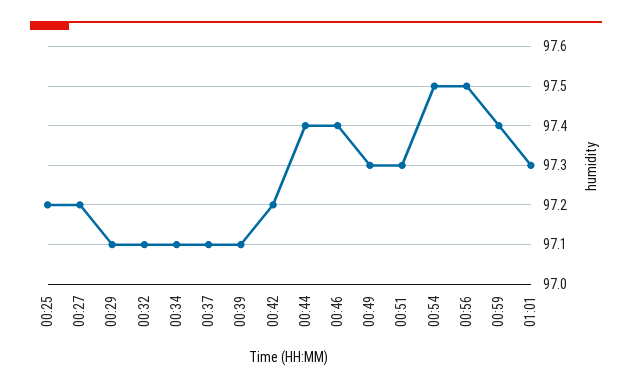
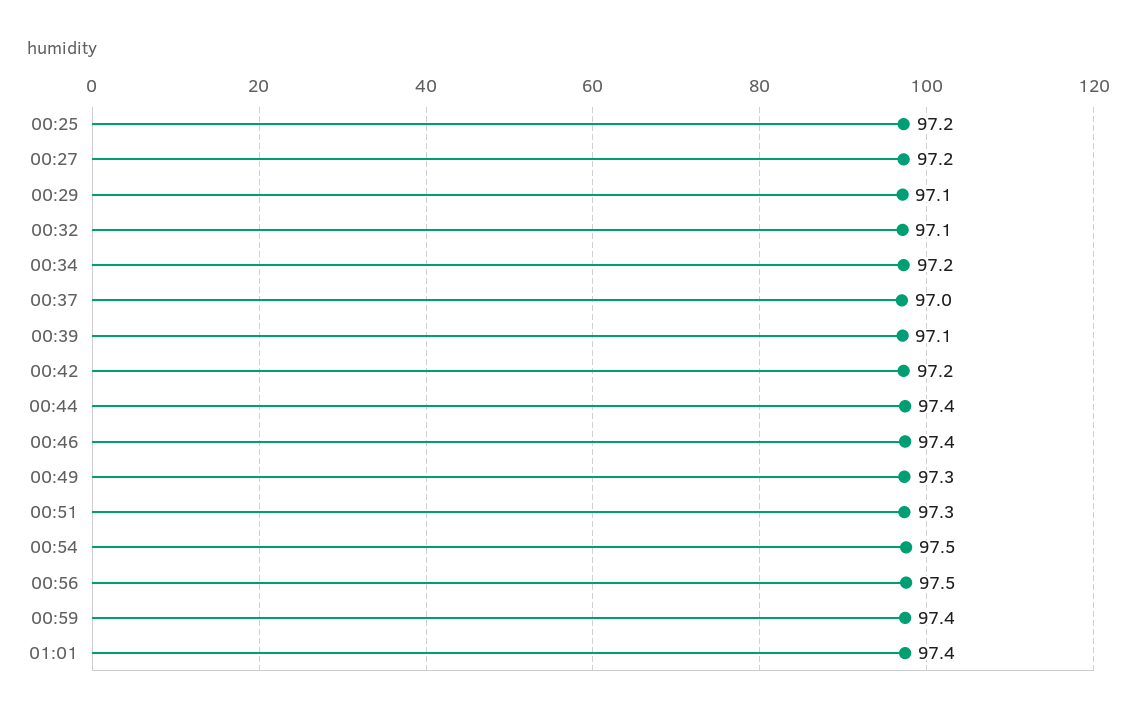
  {
    "00:25": 97.2,
    "00:27": 97.2,
    "00:29": 97.1,
    "00:32": 97.1,
-   "00:34": 97.1,
+   "00:34": 97.2,
-   "00:37": 97.1,
+   "00:37": 97,
    "00:39": 97.1,
    "00:42": 97.2,
    "00:44": 97.4,
    "00:46": 97.4,
    "00:49": 97.3,
    "00:51": 97.3,
    "00:54": 97.5,
    "00:56": 97.5,
    "00:59": 97.4,
-   "01:01": 97.3
+   "01:01": 97.4
  }

